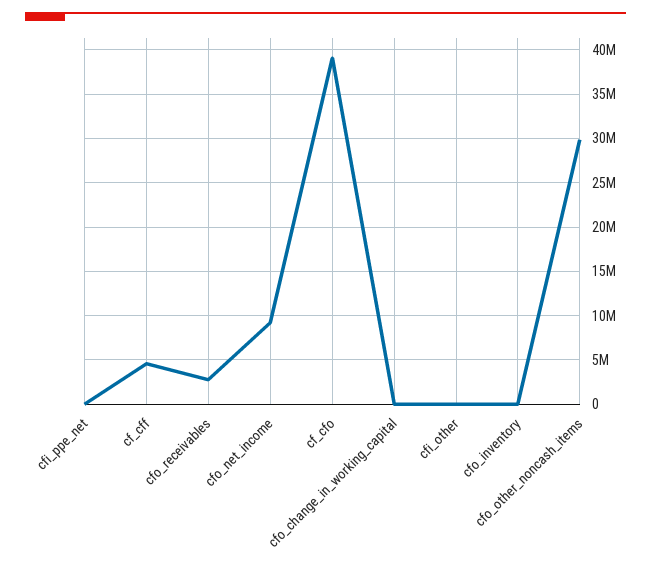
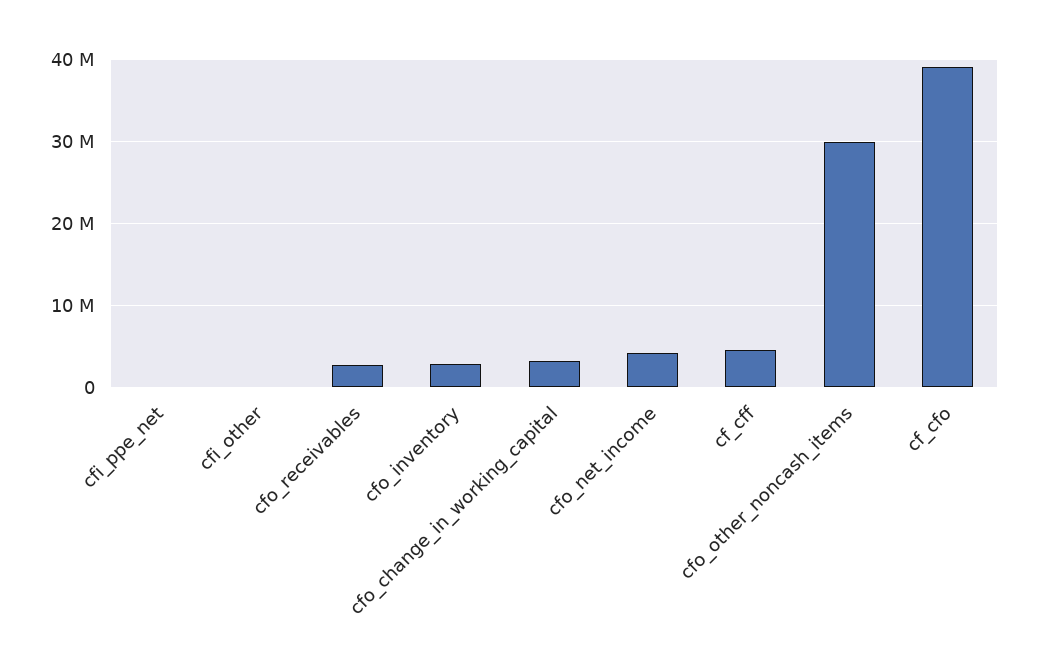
  {
    "cfi_ppe_net": 0,
    "cf_cff": 5000000,
    "cfo_receivables": 3000000,
-   "cfo_net_income": 9000000,
+   "cfo_net_income": 4000000,
    "cf_cfo": 39000000,
-   "cfo_change_in_working_capital": 0,
+   "cfo_change_in_working_capital": 3000000,
    "cfi_other": 0,
-   "cfo_inventory": 0,
+   "cfo_inventory": 3000000,
    "cfo_other_noncash_items": 30000000
  }

